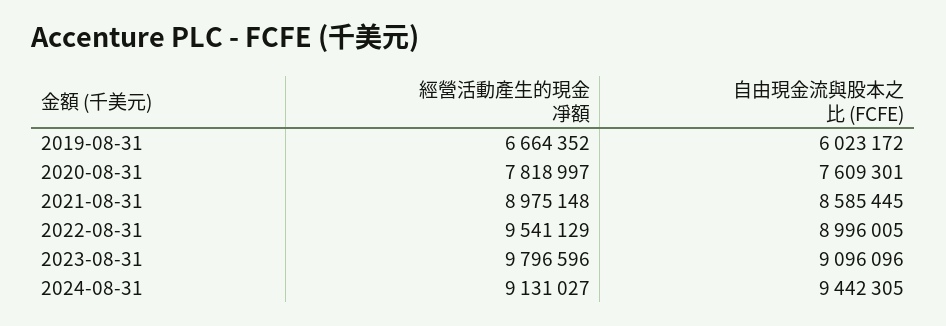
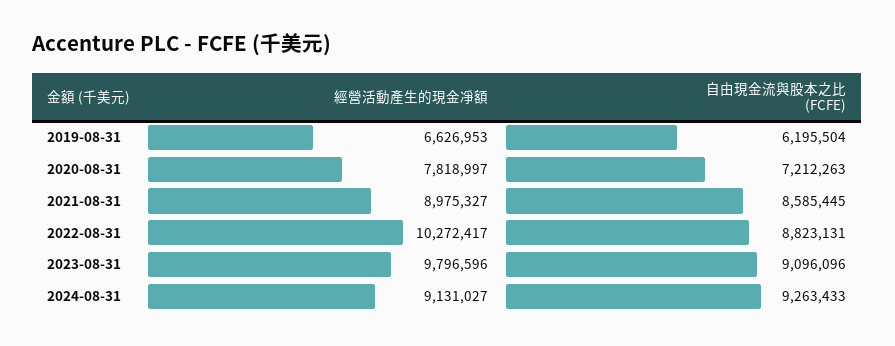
  {
    "經營活動產生的現金凈額": {
-     "2019-08-31": 6664352,
+     "2019-08-31": 6626953,
      "2020-08-31": 7818997,
-     "2021-08-31": 8975148,
+     "2021-08-31": 8975327,
-     "2022-08-31": 9541129,
+     "2022-08-31": 10272417,
      "2023-08-31": 9796596,
      "2024-08-31": 9131027
    },
    "自由現金流與股本之比 (FCFE)": {
-     "2019-08-31": 6023172,
+     "2019-08-31": 6195504,
-     "2020-08-31": 7609301,
+     "2020-08-31": 7212263,
      "2021-08-31": 8585445,
-     "2022-08-31": 8996005,
+     "2022-08-31": 8823131,
      "2023-08-31": 9096096,
-     "2024-08-31": 9442305
+     "2024-08-31": 9263433
    }
  }

